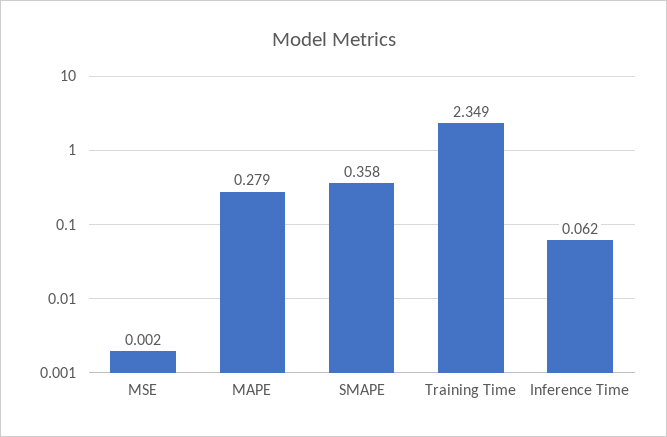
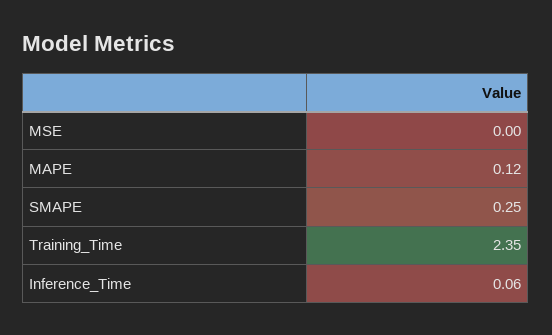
  {
    "MSE": 0.002,
-   "MAPE": 0.279,
+   "MAPE": 0.12,
-   "SMAPE": 0.358,
+   "SMAPE": 0.25,
    "Training Time": 2.349,
    "Inference Time": 0.062
  }

